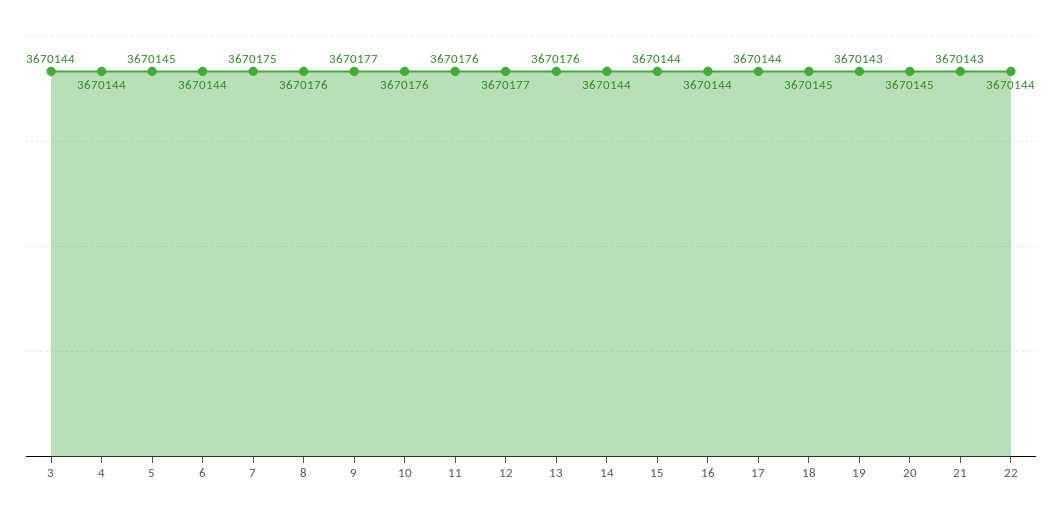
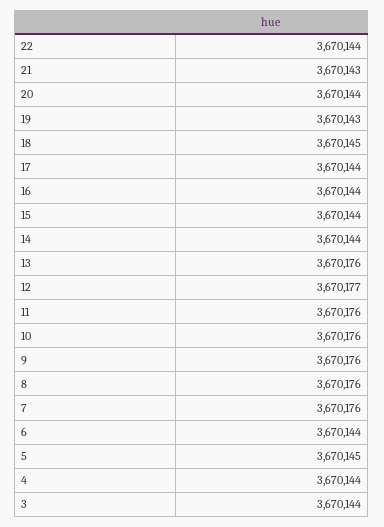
  {
    "3": 3670144,
    "4": 3670144,
    "5": 3670145,
    "6": 3670144,
-   "7": 3670175,
+   "7": 3670176,
    "8": 3670176,
-   "9": 3670177,
+   "9": 3670176,
    "10": 3670176,
    "11": 3670176,
    "12": 3670177,
    "13": 3670176,
    "14": 3670144,
    "15": 3670144,
    "16": 3670144,
    "17": 3670144,
    "18": 3670145,
    "19": 3670143,
-   "20": 3670145,
+   "20": 3670144,
    "21": 3670143,
    "22": 3670144
  }

